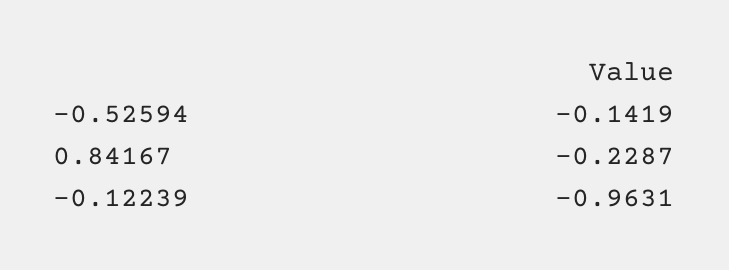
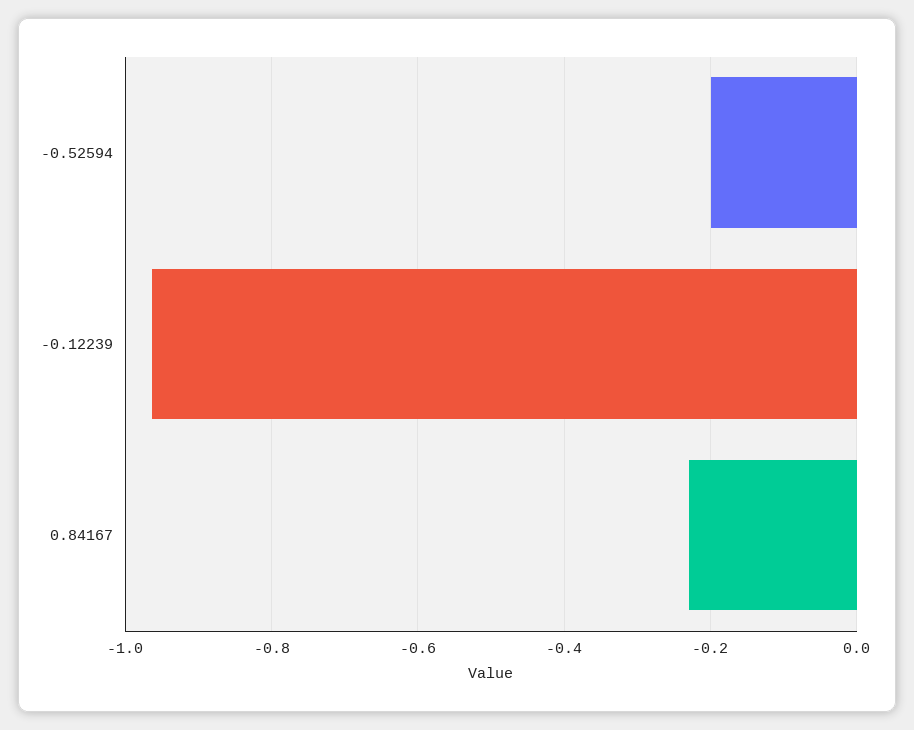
  {
-   "-0.52594": -0.1419,
+   "-0.52594": -0.2,
    "0.84167": -0.2287,
    "-0.12239": -0.9631
  }

